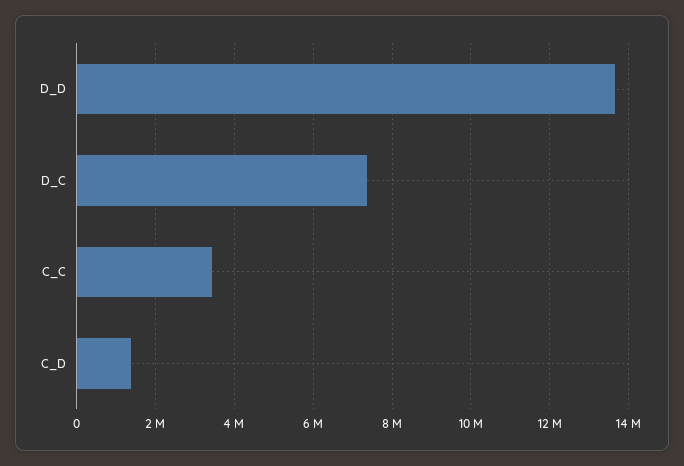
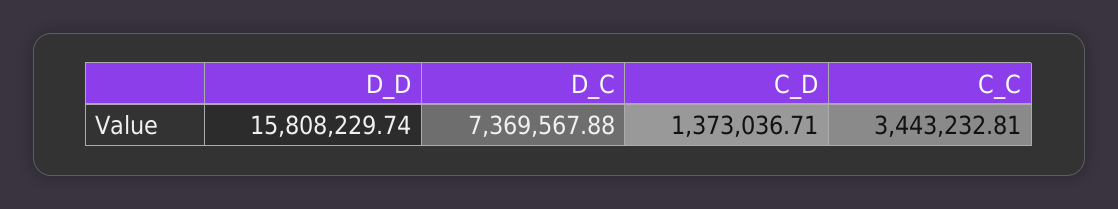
  {
-   "D_D": 13600000,
+   "D_D": 15808229.74,
    "D_C": 7369567.88,
    "C_C": 3443232.81,
    "C_D": 1373036.71
  }

